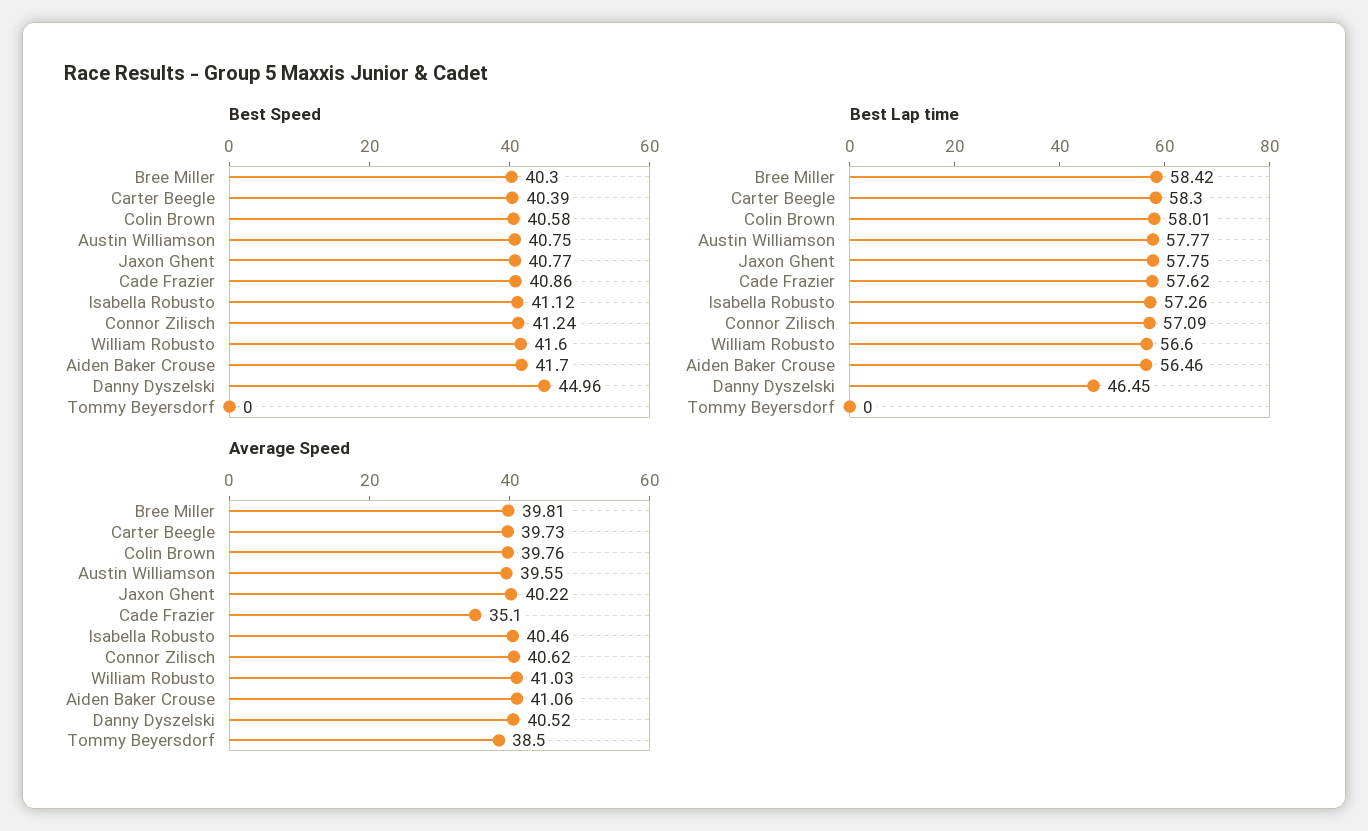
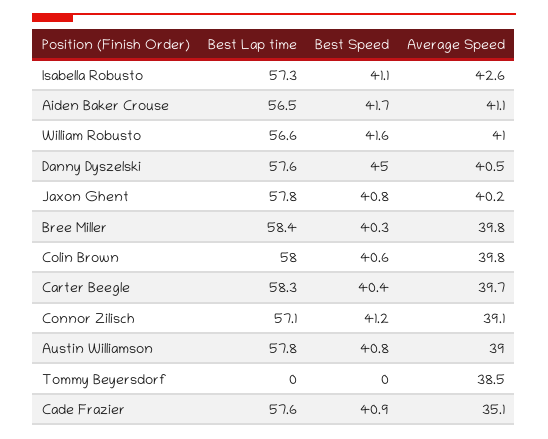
  {
    "Best Speed": {
      "Bree Miller": 40.3,
      "Carter Beegle": 40.39,
      "Colin Brown": 40.58,
      "Austin Williamson": 40.75,
      "Jaxon Ghent": 40.77,
      "Cade Frazier": 40.86,
      "Isabella Robusto": 41.12,
      "Connor Zilisch": 41.24,
      "William Robusto": 41.6,
      "Aiden Baker Crouse": 41.7,
      "Danny Dyszelski": 44.96,
      "Tommy Beyersdorf": 0
    },
    "Best Lap time": {
      "Bree Miller": 58.42,
      "Carter Beegle": 58.3,
      "Colin Brown": 58.01,
      "Austin Williamson": 57.77,
      "Jaxon Ghent": 57.75,
      "Cade Frazier": 57.62,
      "Isabella Robusto": 57.26,
      "Connor Zilisch": 57.09,
      "William Robusto": 56.6,
      "Aiden Baker Crouse": 56.46,
-     "Danny Dyszelski": 46.45,
+     "Danny Dyszelski": 57.6,
      "Tommy Beyersdorf": 0
    },
    "Average Speed": {
      "Bree Miller": 39.81,
      "Carter Beegle": 39.73,
      "Colin Brown": 39.76,
-     "Austin Williamson": 39.55,
+     "Austin Williamson": 39,
      "Jaxon Ghent": 40.22,
      "Cade Frazier": 35.1,
-     "Isabella Robusto": 40.46,
+     "Isabella Robusto": 42.6,
-     "Connor Zilisch": 40.62,
+     "Connor Zilisch": 39.1,
      "William Robusto": 41.03,
      "Aiden Baker Crouse": 41.06,
      "Danny Dyszelski": 40.52,
      "Tommy Beyersdorf": 38.5
    }
  }

